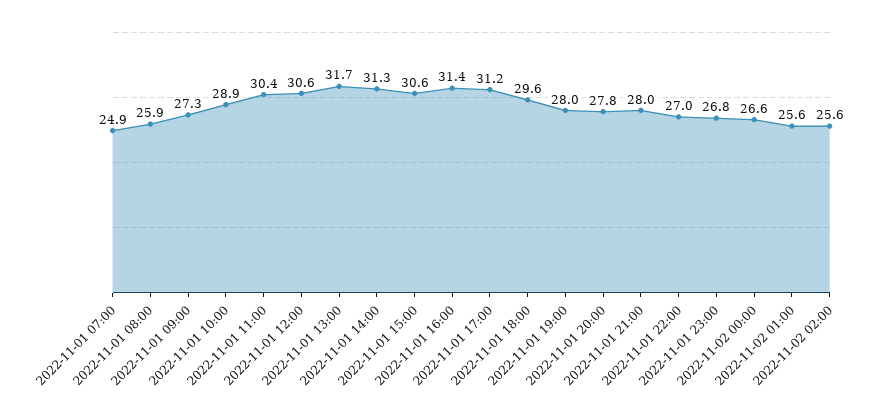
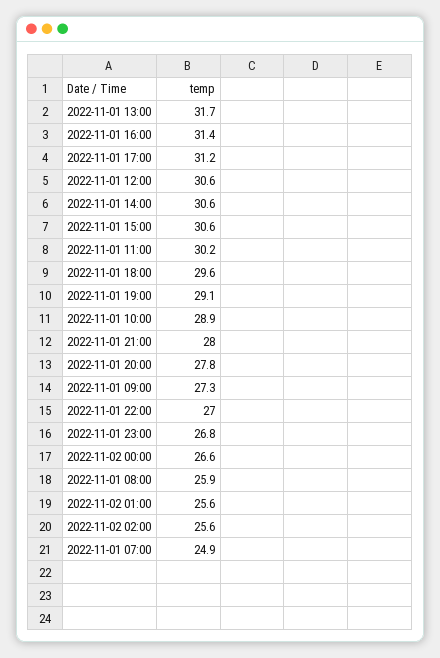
  {
    "2022-11-01 07:00": 24.9,
    "2022-11-01 08:00": 25.9,
    "2022-11-01 09:00": 27.3,
    "2022-11-01 10:00": 28.9,
-   "2022-11-01 11:00": 30.4,
+   "2022-11-01 11:00": 30.2,
    "2022-11-01 12:00": 30.6,
    "2022-11-01 13:00": 31.7,
-   "2022-11-01 14:00": 31.3,
+   "2022-11-01 14:00": 30.6,
    "2022-11-01 15:00": 30.6,
    "2022-11-01 16:00": 31.4,
    "2022-11-01 17:00": 31.2,
    "2022-11-01 18:00": 29.6,
-   "2022-11-01 19:00": 28,
+   "2022-11-01 19:00": 29.1,
    "2022-11-01 20:00": 27.8,
    "2022-11-01 21:00": 28,
    "2022-11-01 22:00": 27,
    "2022-11-01 23:00": 26.8,
    "2022-11-02 00:00": 26.6,
    "2022-11-02 01:00": 25.6,
    "2022-11-02 02:00": 25.6
  }

